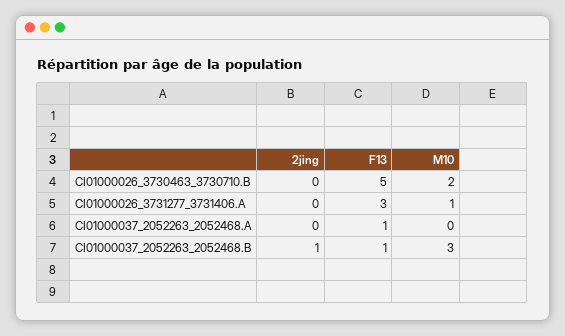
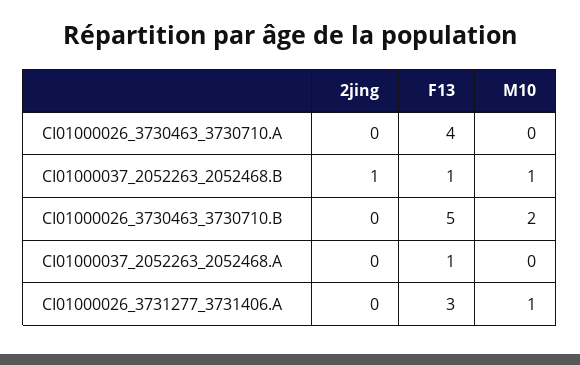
  {
    "2jing": {
      "CI01000026_3730463_3730710.B": 0,
      "CI01000026_3731277_3731406.A": 0,
      "CI01000037_2052263_2052468.A": 0,
-     "CI01000037_2052263_2052468.B": 1
+     "CI01000037_2052263_2052468.B": 1,
+     "CI01000026_3730463_3730710.A": 0
    },
    "F13": {
      "CI01000026_3730463_3730710.B": 5,
      "CI01000026_3731277_3731406.A": 3,
      "CI01000037_2052263_2052468.A": 1,
-     "CI01000037_2052263_2052468.B": 1
+     "CI01000037_2052263_2052468.B": 1,
+     "CI01000026_3730463_3730710.A": 4
    },
    "M10": {
      "CI01000026_3730463_3730710.B": 2,
      "CI01000026_3731277_3731406.A": 1,
      "CI01000037_2052263_2052468.A": 0,
-     "CI01000037_2052263_2052468.B": 3
+     "CI01000037_2052263_2052468.B": 1,
+     "CI01000026_3730463_3730710.A": 0
    }
  }

